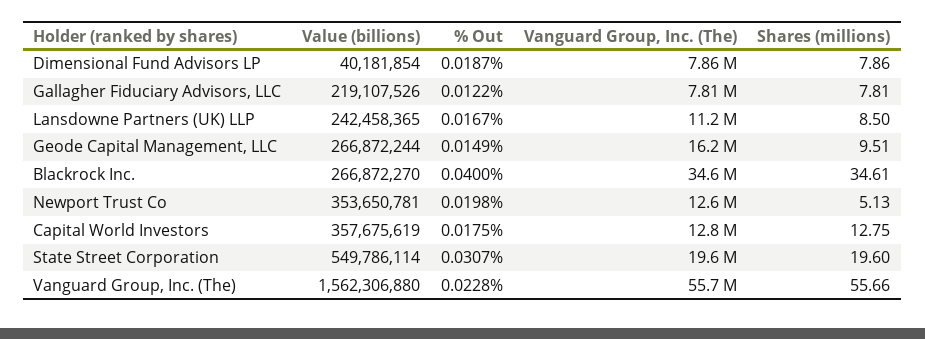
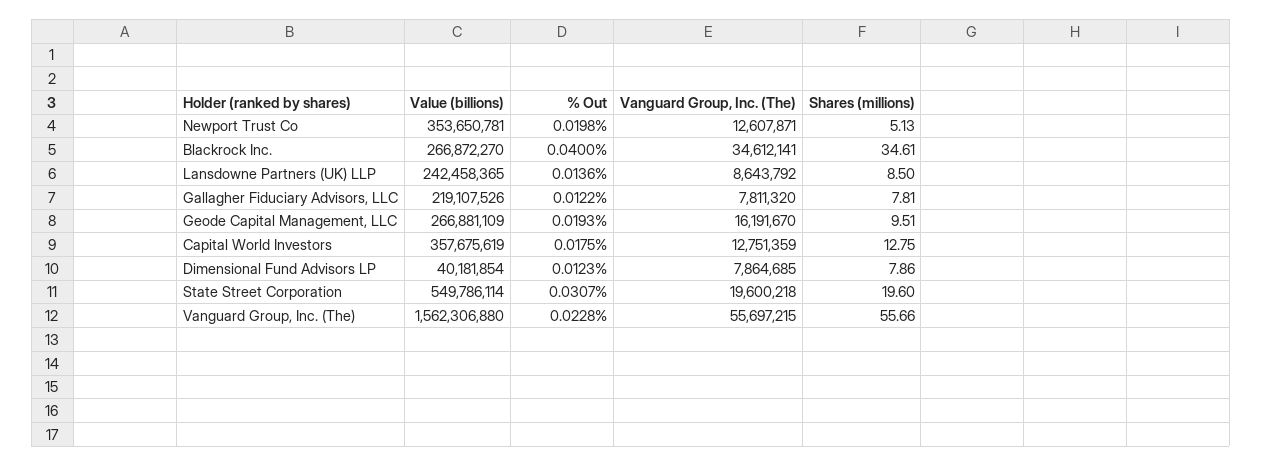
  {
    "Value (billions)": {
      "Dimensional Fund Advisors LP": 40181854,
      "Gallagher Fiduciary Advisors, LLC": 219107526,
      "Lansdowne Partners (UK) LLP": 242458365,
-     "Geode Capital Management, LLC": 266872244,
+     "Geode Capital Management, LLC": 266881109,
      "Blackrock Inc.": 266872270,
      "Newport Trust Co": 353650781,
      "Capital World Investors": 357675619,
      "State Street Corporation": 549786114,
      "Vanguard Group, Inc. (The)": 1562306880
    },
    "% Out": {
-     "Dimensional Fund Advisors LP": 0.0187,
+     "Dimensional Fund Advisors LP": 0.0123,
      "Gallagher Fiduciary Advisors, LLC": 0.0122,
-     "Lansdowne Partners (UK) LLP": 0.0167,
+     "Lansdowne Partners (UK) LLP": 0.0136,
-     "Geode Capital Management, LLC": 0.0149,
+     "Geode Capital Management, LLC": 0.0193,
      "Blackrock Inc.": 0.04,
      "Newport Trust Co": 0.0198,
      "Capital World Investors": 0.0175,
      "State Street Corporation": 0.0307,
      "Vanguard Group, Inc. (The)": 0.0228
    },
    "Vanguard Group, Inc. (The)": {
      "Dimensional Fund Advisors LP": 7864685,
      "Gallagher Fiduciary Advisors, LLC": 7811320,
-     "Lansdowne Partners (UK) LLP": 11200000,
+     "Lansdowne Partners (UK) LLP": 8643792,
      "Geode Capital Management, LLC": 16191670,
      "Blackrock Inc.": 34612141,
      "Newport Trust Co": 12607871,
      "Capital World Investors": 12751359,
      "State Street Corporation": 19600218,
      "Vanguard Group, Inc. (The)": 55697215
    },
    "Shares (millions)": {
      "Dimensional Fund Advisors LP": 7.86,
      "Gallagher Fiduciary Advisors, LLC": 7.81,
      "Lansdowne Partners (UK) LLP": 8.5,
      "Geode Capital Management, LLC": 9.51,
      "Blackrock Inc.": 34.61,
      "Newport Trust Co": 5.13,
      "Capital World Investors": 12.75,
      "State Street Corporation": 19.6,
      "Vanguard Group, Inc. (The)": 55.66
    }
  }

